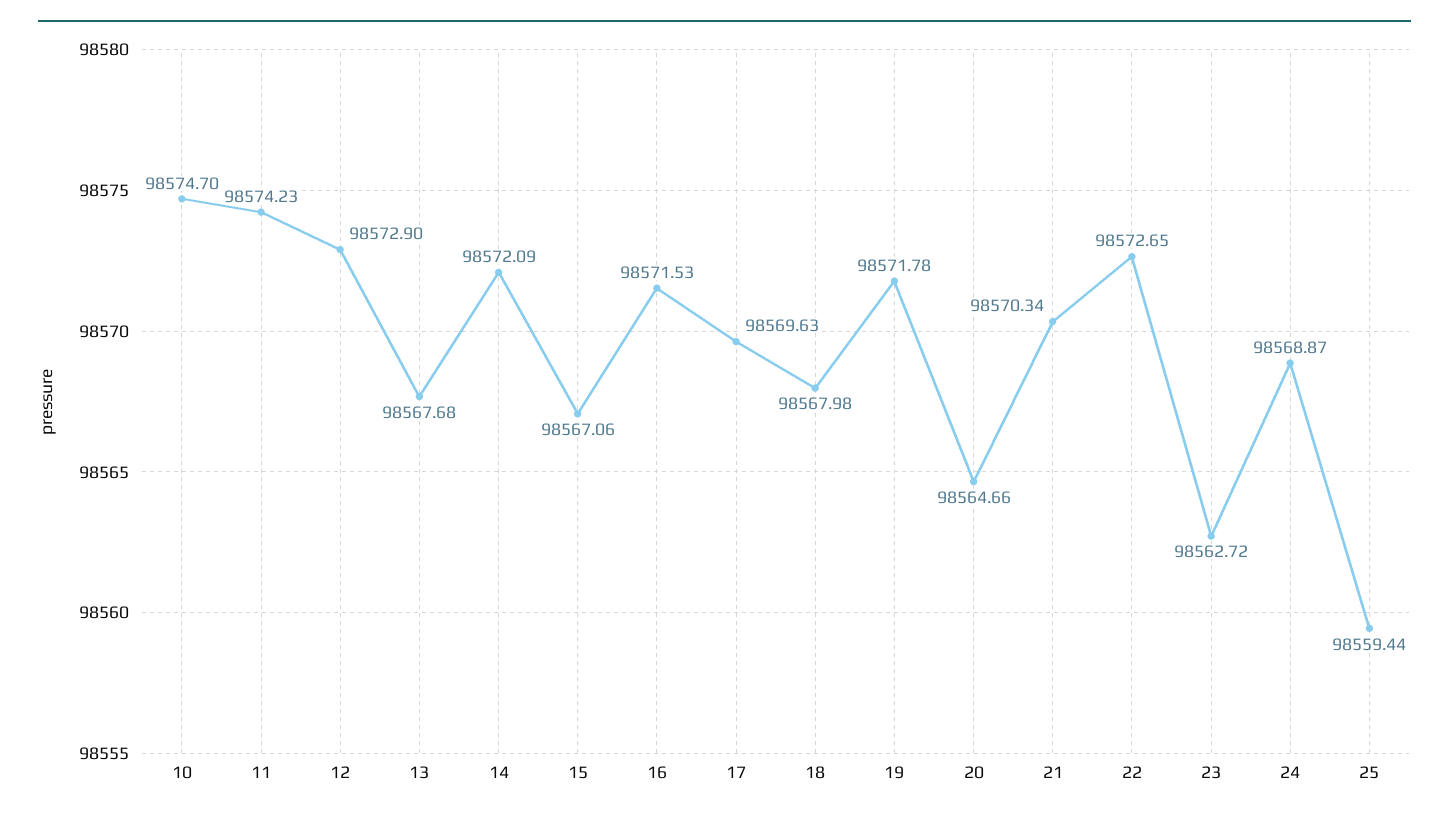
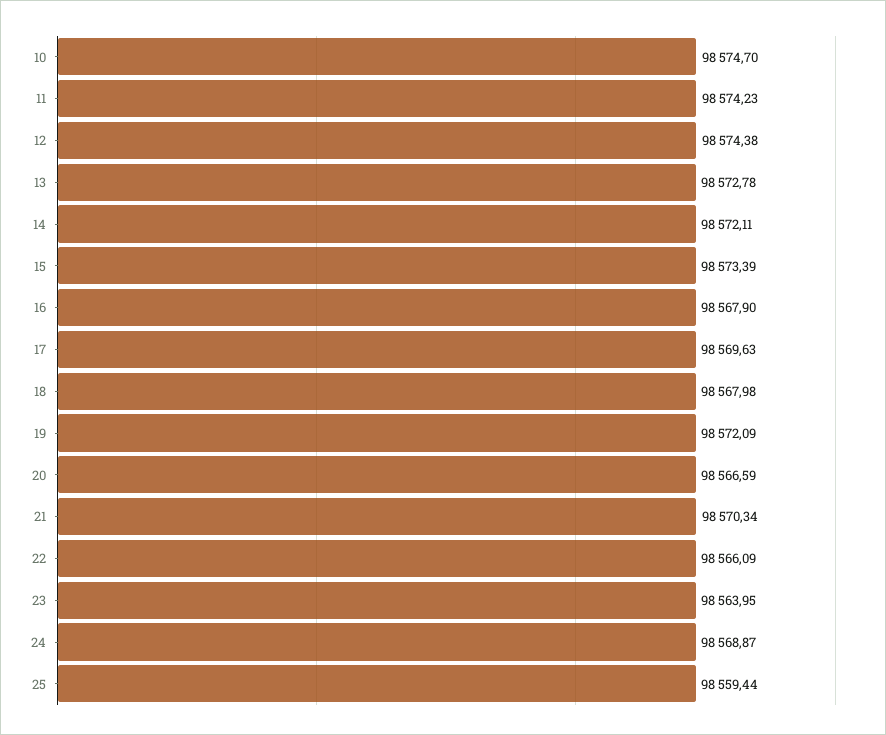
  {
    "10": 98574.7,
    "11": 98574.23,
-   "12": 98572.9,
+   "12": 98574.38,
-   "13": 98567.68,
+   "13": 98572.78,
-   "14": 98572.09,
+   "14": 98572.11,
-   "15": 98567.06,
+   "15": 98573.39,
-   "16": 98571.53,
+   "16": 98567.9,
    "17": 98569.63,
    "18": 98567.98,
-   "19": 98571.78,
+   "19": 98572.09,
-   "20": 98564.66,
+   "20": 98566.59,
    "21": 98570.34,
-   "22": 98572.65,
+   "22": 98566.09,
-   "23": 98562.72,
+   "23": 98563.95,
    "24": 98568.87,
    "25": 98559.44
  }

